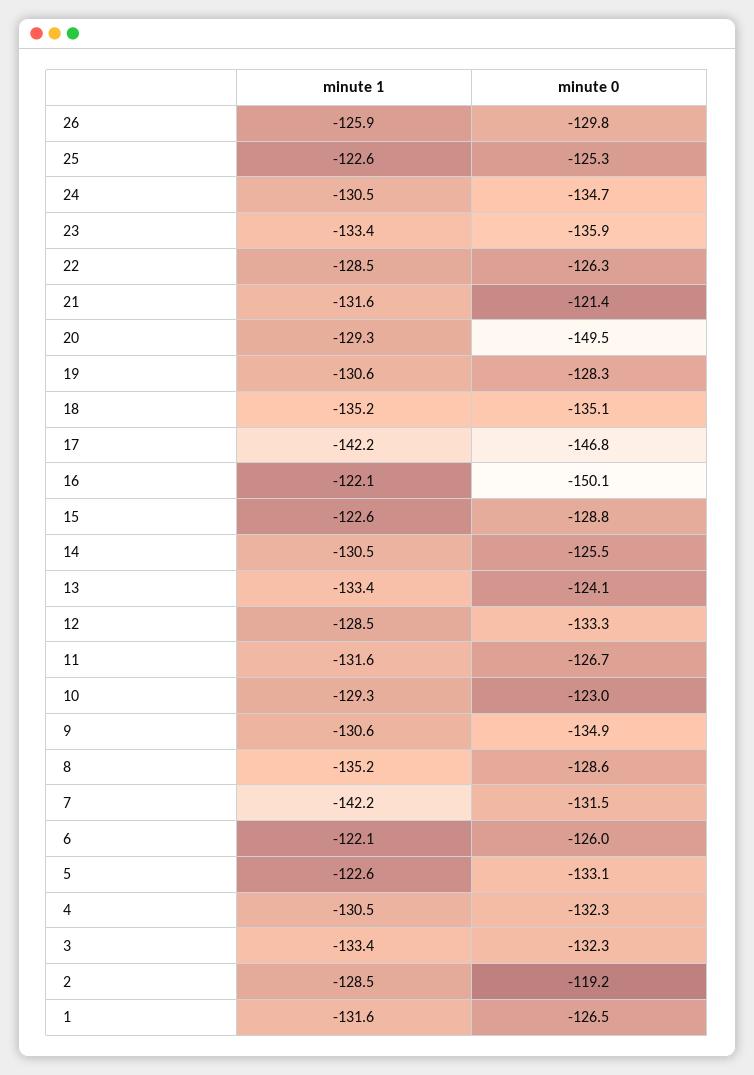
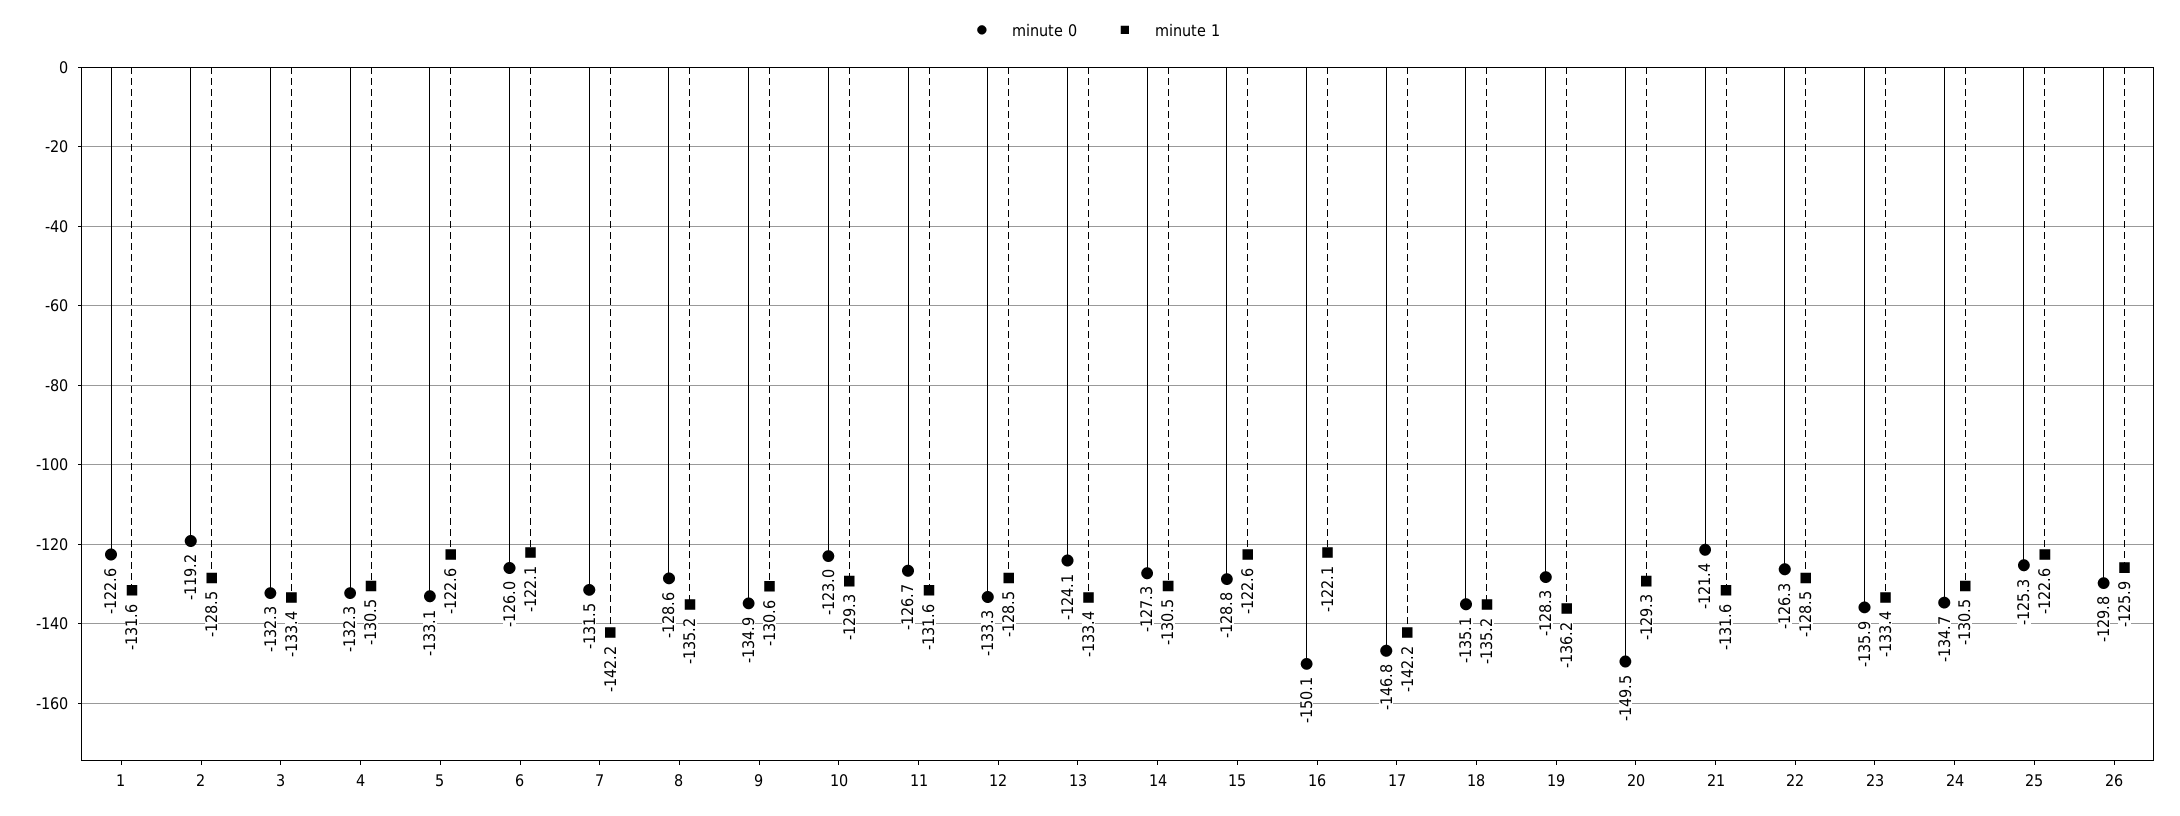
  {
    "minute 1": {
      "26": -125.9,
      "25": -122.6,
      "24": -130.5,
      "23": -133.4,
      "22": -128.5,
      "21": -131.6,
      "20": -129.3,
-     "19": -130.6,
+     "19": -136.2,
      "18": -135.2,
      "17": -142.2,
      "16": -122.1,
      "15": -122.6,
      "14": -130.5,
      "13": -133.4,
      "12": -128.5,
      "11": -131.6,
      "10": -129.3,
      "9": -130.6,
      "8": -135.2,
      "7": -142.2,
      "6": -122.1,
      "5": -122.6,
      "4": -130.5,
      "3": -133.4,
      "2": -128.5,
      "1": -131.6
    },
    "minute 0": {
      "26": -129.8,
      "25": -125.3,
      "24": -134.7,
      "23": -135.9,
      "22": -126.3,
      "21": -121.4,
      "20": -149.5,
      "19": -128.3,
      "18": -135.1,
      "17": -146.8,
      "16": -150.1,
      "15": -128.8,
-     "14": -125.5,
+     "14": -127.3,
      "13": -124.1,
      "12": -133.3,
      "11": -126.7,
      "10": -123,
      "9": -134.9,
      "8": -128.6,
      "7": -131.5,
      "6": -126,
      "5": -133.1,
      "4": -132.3,
      "3": -132.3,
      "2": -119.2,
-     "1": -126.5
+     "1": -122.6
    }
  }

